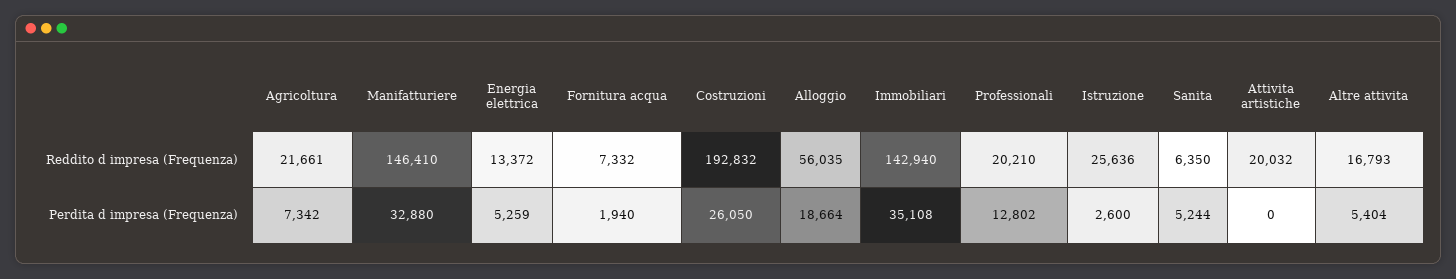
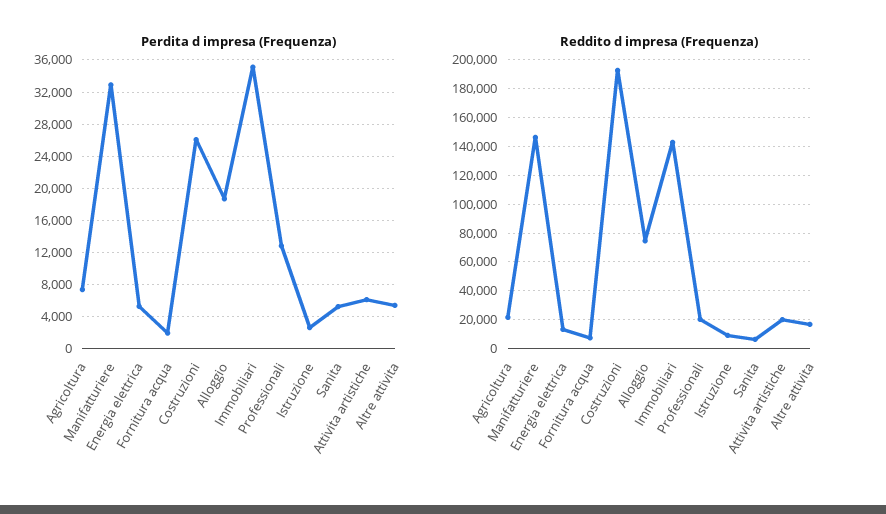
  {
    "Reddito d impresa (Frequenza)": {
      "Agricoltura": 21661,
      "Manifatturiere": 146410,
      "Energia elettrica": 13372,
      "Fornitura acqua": 7332,
      "Costruzioni": 192832,
-     "Alloggio": 56035,
+     "Alloggio": 75000,
      "Immobiliari": 142940,
      "Professionali": 20210,
-     "Istruzione": 25636,
+     "Istruzione": 10000,
      "Sanita": 6350,
      "Attivita artistiche": 20032,
      "Altre attivita": 16793
    },
    "Perdita d impresa (Frequenza)": {
      "Agricoltura": 7342,
      "Manifatturiere": 32880,
      "Energia elettrica": 5259,
      "Fornitura acqua": 1940,
      "Costruzioni": 26050,
      "Alloggio": 18664,
      "Immobiliari": 35108,
      "Professionali": 12802,
      "Istruzione": 2600,
      "Sanita": 5244,
-     "Attivita artistiche": 0,
+     "Attivita artistiche": 6000,
      "Altre attivita": 5404
    }
  }

